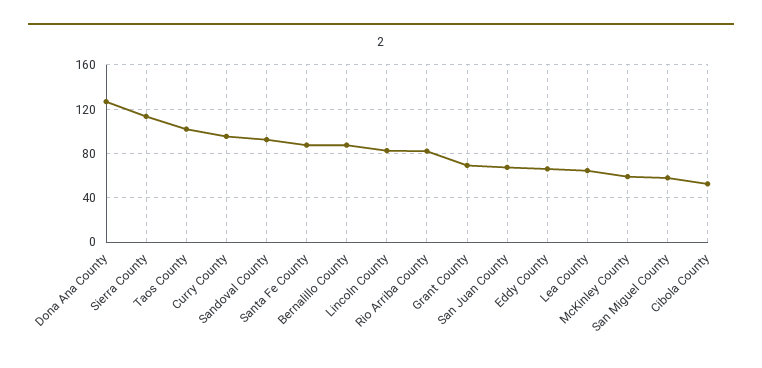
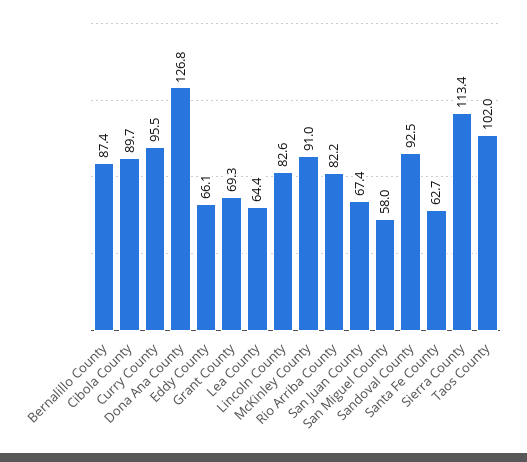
  {
    "Dona Ana County": 126.8,
    "Sierra County": 113.4,
    "Taos County": 102,
    "Curry County": 95.5,
    "Sandoval County": 92.5,
-   "Santa Fe County": 90,
+   "Santa Fe County": 62.7,
    "Bernalillo County": 87.4,
    "Lincoln County": 82.6,
    "Rio Arriba County": 82.2,
    "Grant County": 69.3,
    "San Juan County": 67.4,
    "Eddy County": 66.1,
    "Lea County": 64.4,
-   "McKinley County": 60,
+   "McKinley County": 91,
    "San Miguel County": 58,
-   "Cibola County": 50
+   "Cibola County": 89.7
  }

